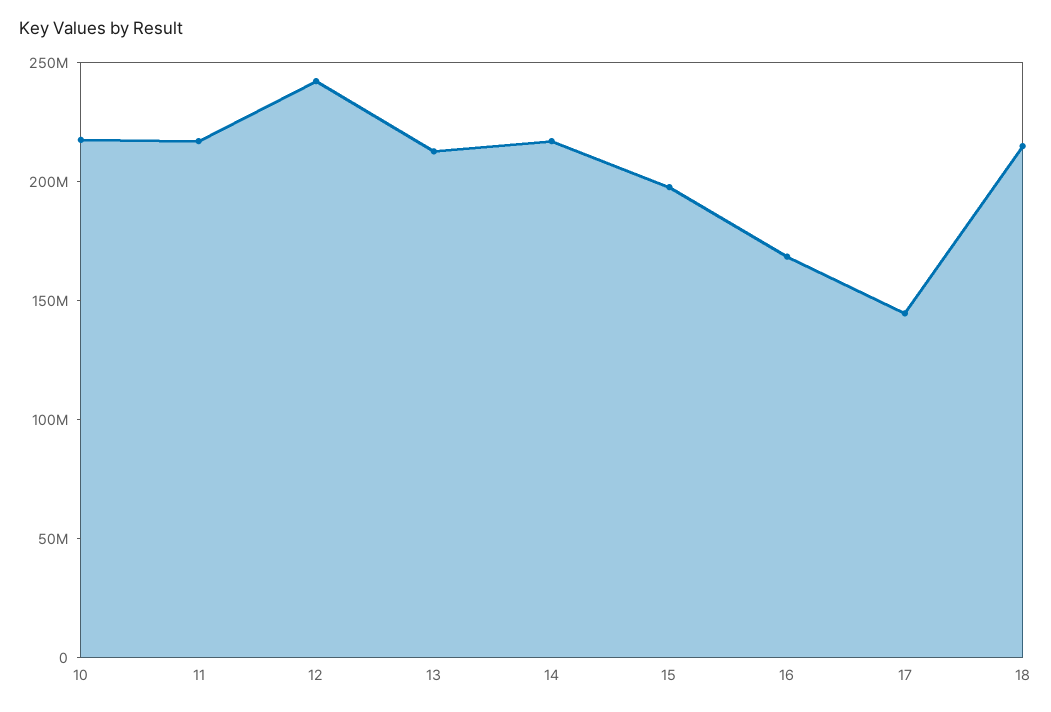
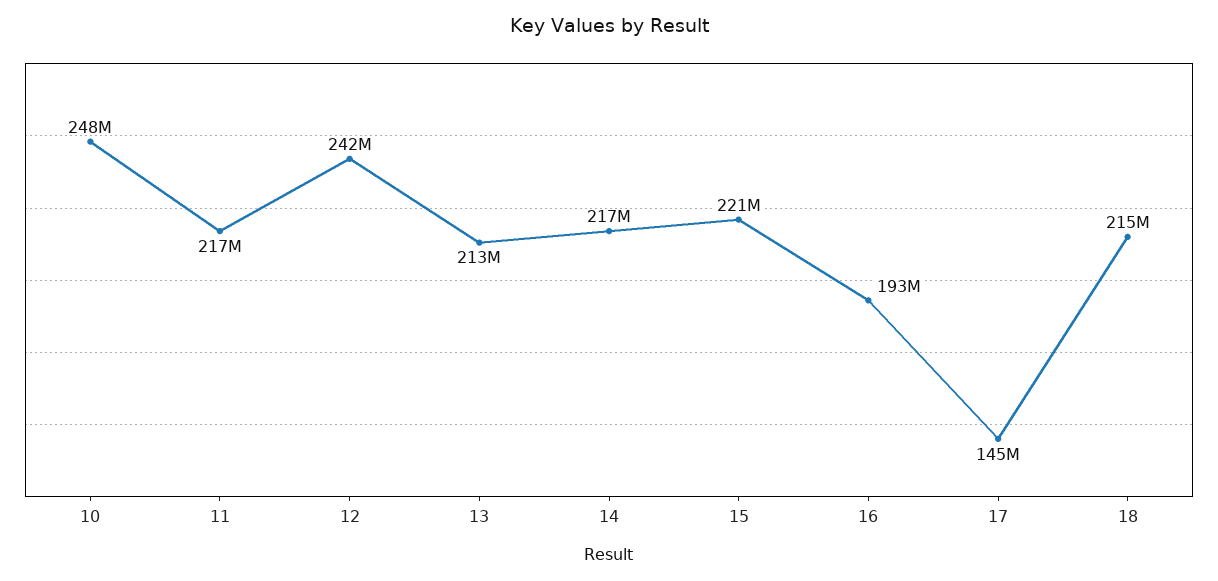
  {
-   "10": 220000000,
+   "10": 248000000,
    "11": 217000000,
    "12": 242000000,
    "13": 213000000,
    "14": 217000000,
-   "15": 200000000,
+   "15": 221000000,
-   "16": 170000000,
+   "16": 193000000,
    "17": 145000000,
    "18": 215000000
  }

